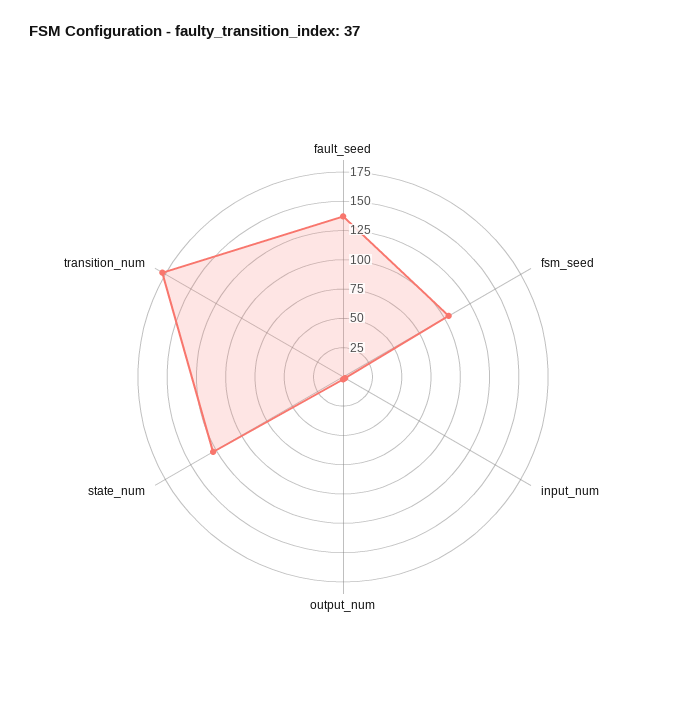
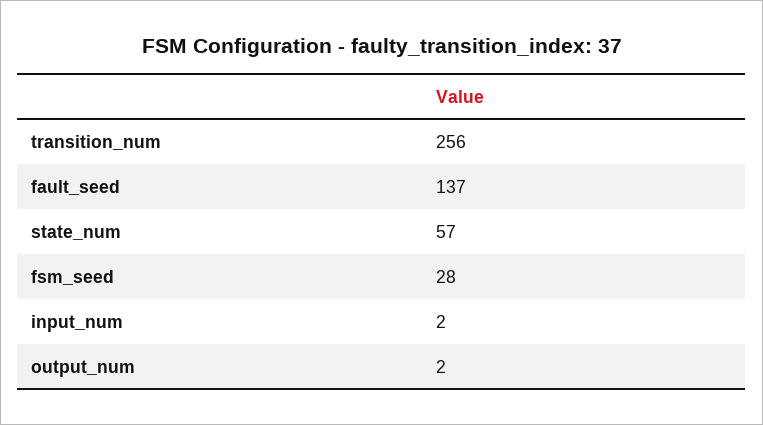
  {
    "fault_seed": 137,
-   "fsm_seed": 100,
+   "fsm_seed": 28,
    "input_num": 2,
    "output_num": 2,
-   "state_num": 125,
+   "state_num": 57,
-   "transition_num": 175
+   "transition_num": 256
  }

